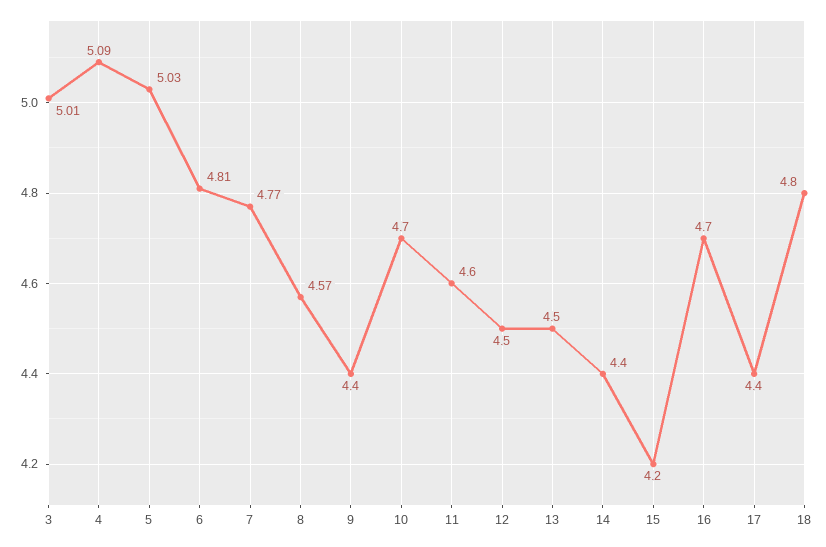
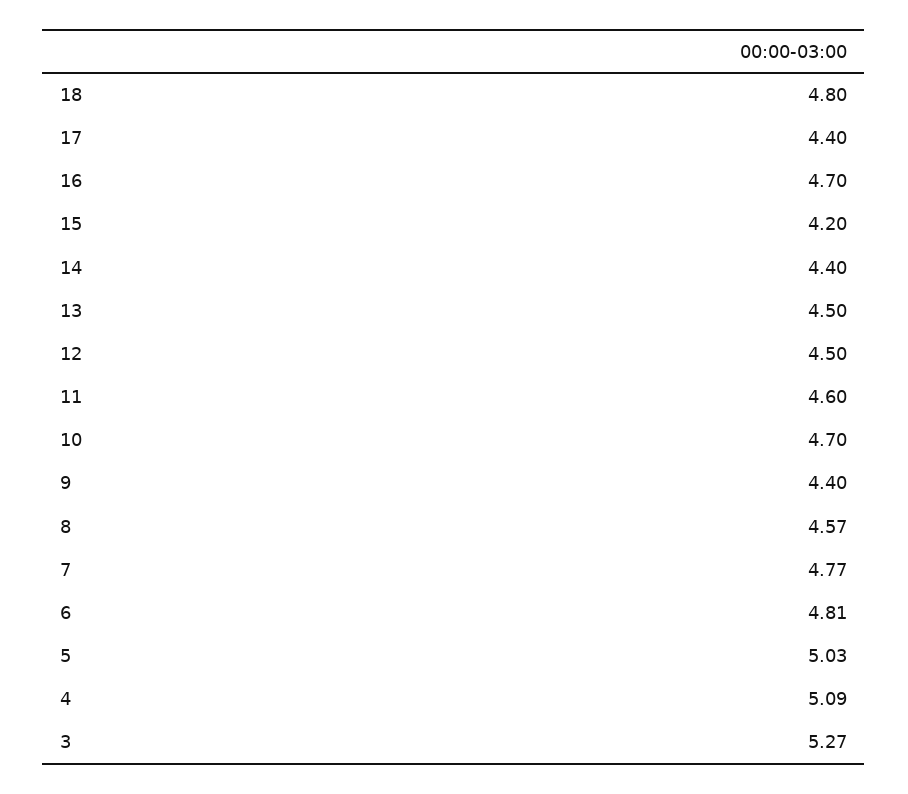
  {
-   "3": 5.01,
+   "3": 5.27,
    "4": 5.09,
    "5": 5.03,
    "6": 4.81,
    "7": 4.77,
    "8": 4.57,
    "9": 4.4,
    "10": 4.7,
    "11": 4.6,
    "12": 4.5,
    "13": 4.5,
    "14": 4.4,
    "15": 4.2,
    "16": 4.7,
    "17": 4.4,
    "18": 4.8
  }

